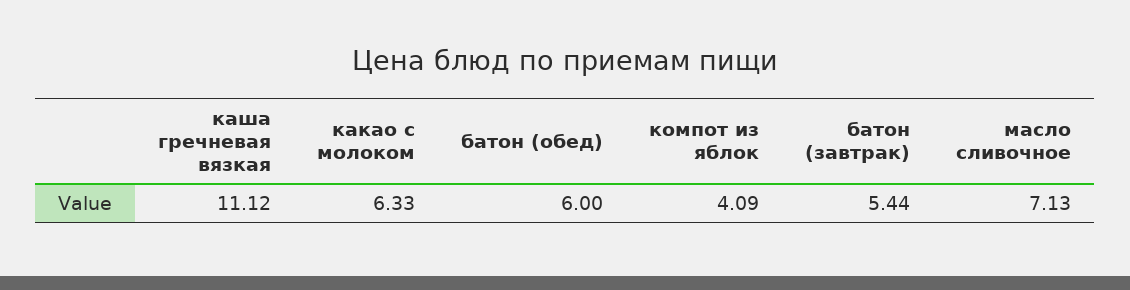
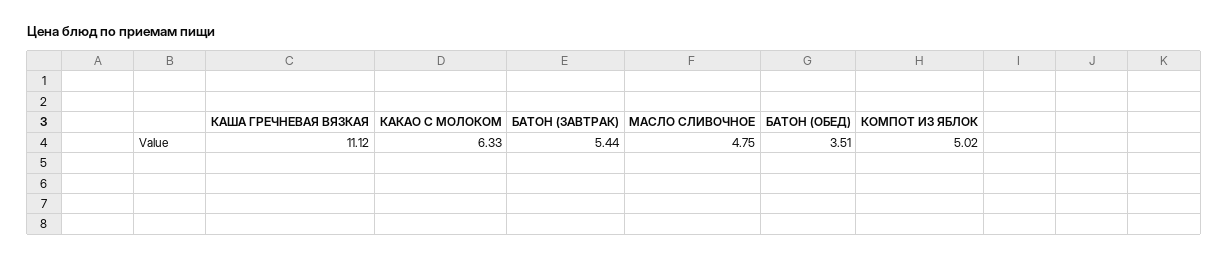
  {
    "каша гречневая вязкая": 11.12,
    "какао с молоком": 6.33,
-   "батон (обед)": 6,
+   "батон (обед)": 3.51,
-   "компот из яблок": 4.09,
+   "компот из яблок": 5.02,
    "батон (завтрак)": 5.44,
-   "масло сливочное": 7.13
+   "масло сливочное": 4.75
  }

